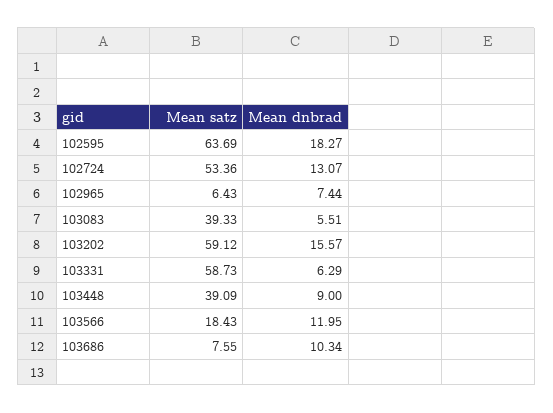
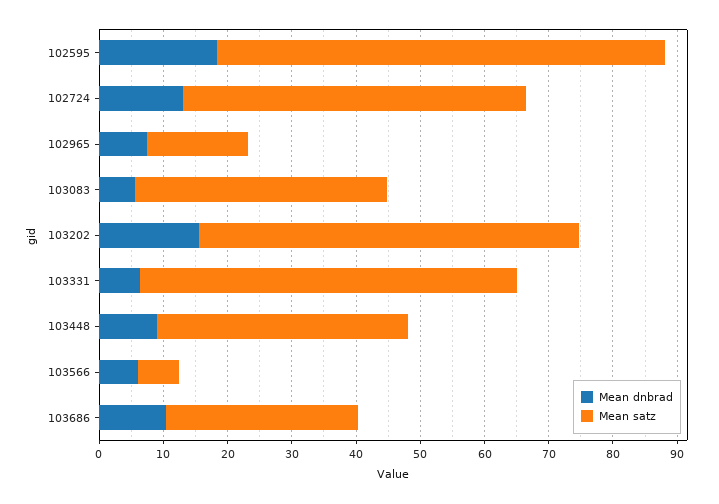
  {
    "Mean satz": {
-     "102595": 63.69,
+     "102595": 70,
      "102724": 53.36,
-     "102965": 6.43,
+     "102965": 16,
      "103083": 39.33,
      "103202": 59.12,
      "103331": 58.73,
      "103448": 39.09,
-     "103566": 18.43,
+     "103566": 6,
-     "103686": 7.55
+     "103686": 30
    },
    "Mean dnbrad": {
      "102595": 18.27,
      "102724": 13.07,
      "102965": 7.44,
      "103083": 5.51,
      "103202": 15.57,
      "103331": 6.29,
      "103448": 9,
-     "103566": 11.95,
+     "103566": 6,
      "103686": 10.34
    }
  }

